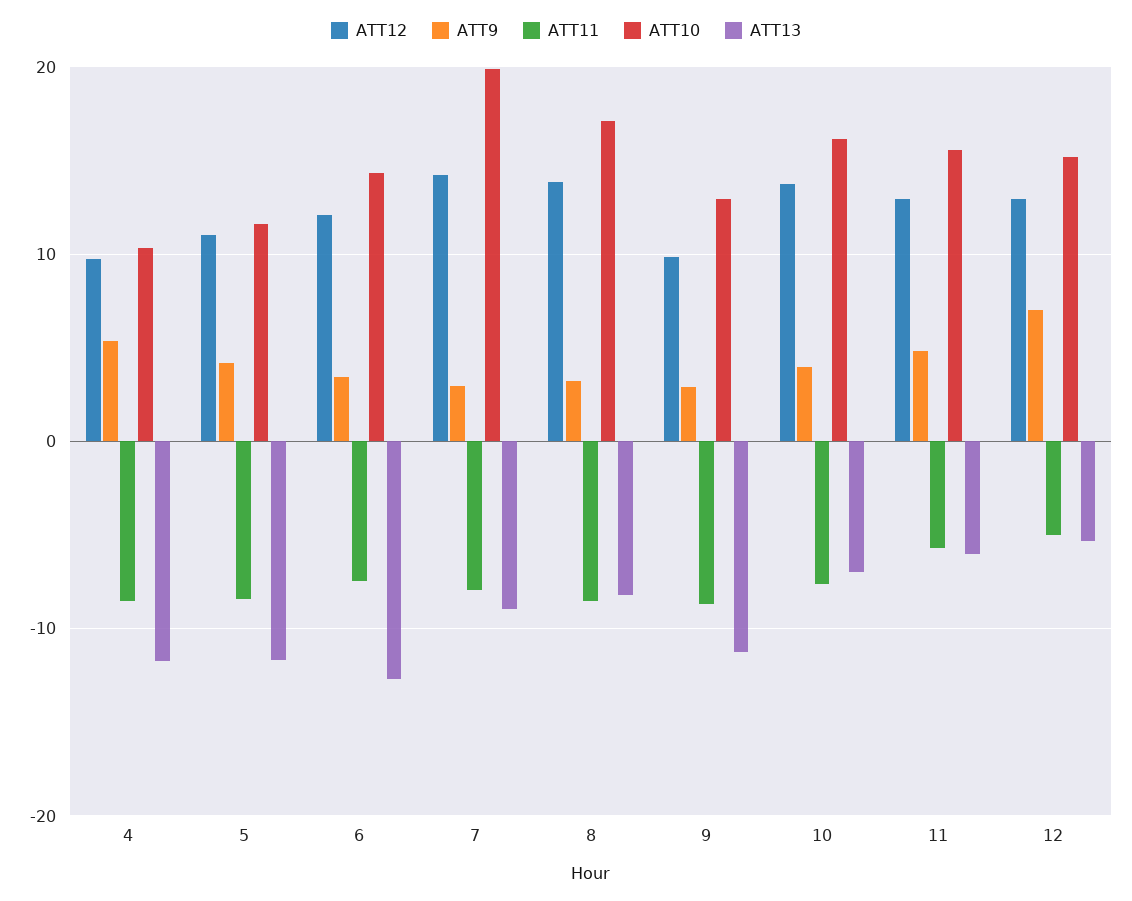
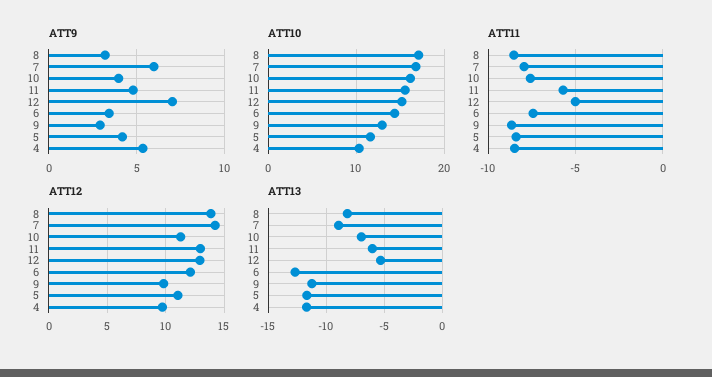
  {
    "ATT12": {
      "4": 10,
      "5": 11,
      "6": 12,
      "7": 14,
      "8": 14,
      "9": 10,
-     "10": 14,
+     "10": 11,
      "11": 13,
      "12": 13
    },
    "ATT9": {
      "4": 5.5,
      "5": 4,
      "6": 3.5,
-     "7": 3,
+     "7": 6,
      "8": 3,
      "9": 3,
      "10": 4,
      "11": 5,
      "12": 7
    },
    "ATT11": {
      "4": -8.5,
      "5": -8.5,
      "6": -7.5,
      "7": -8,
      "8": -8.5,
      "9": -8.5,
      "10": -7.5,
      "11": -5.5,
      "12": -5
    },
    "ATT10": {
      "4": 10,
      "5": 12,
      "6": 14,
-     "7": 20,
+     "7": 17,
      "8": 17,
      "9": 13,
      "10": 16,
      "11": 16,
      "12": 15
    },
    "ATT13": {
      "4": -12,
      "5": -12,
      "6": -13,
      "7": -9,
      "8": -8,
      "9": -11,
      "10": -7,
      "11": -6,
      "12": -5
    }
  }

